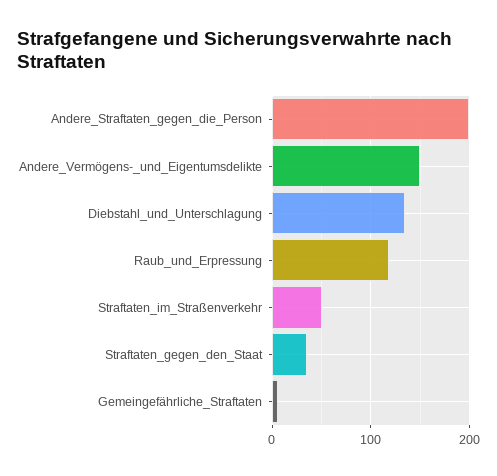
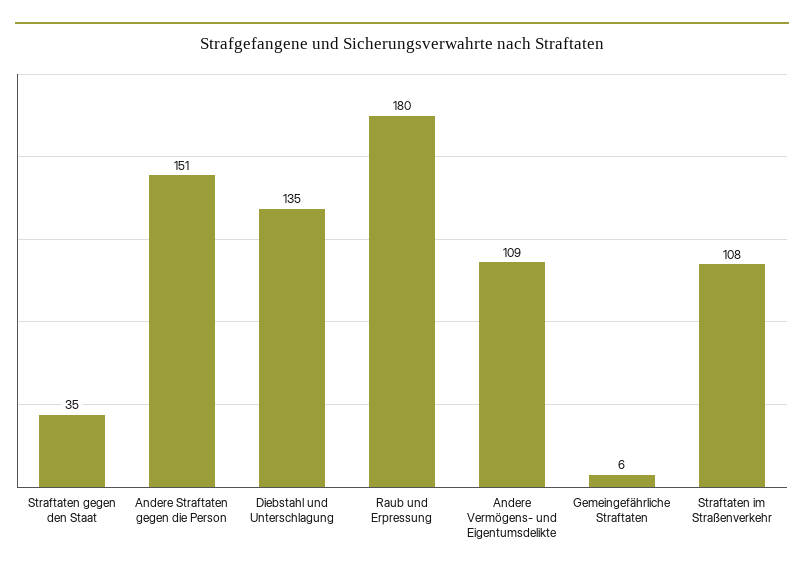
  {
-   "Andere_Straftaten_gegen_die_Person": 200,
+   "Andere_Straftaten_gegen_die_Person": 151,
-   "Andere_Vermögens-_und_Eigentumsdelikte": 150,
+   "Andere_Vermögens-_und_Eigentumsdelikte": 109,
    "Diebstahl_und_Unterschlagung": 135,
-   "Raub_und_Erpressung": 120,
+   "Raub_und_Erpressung": 180,
-   "Straftaten_im_Straßenverkehr": 50,
+   "Straftaten_im_Straßenverkehr": 108,
    "Straftaten_gegen_den_Staat": 35,
    "Gemeingefährliche_Straftaten": 6
  }

